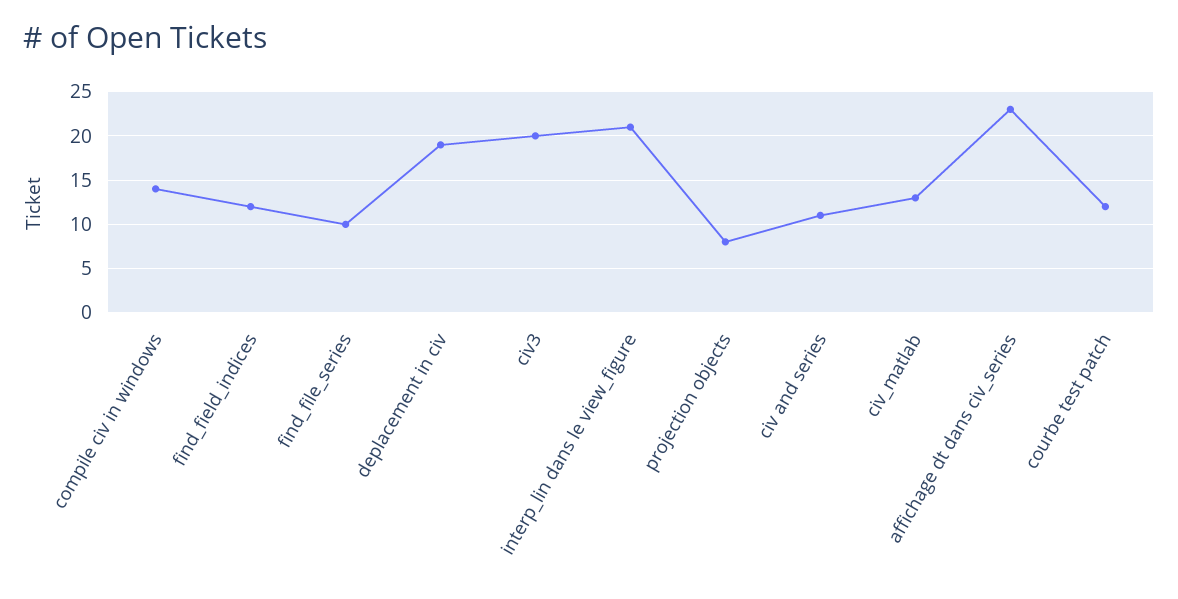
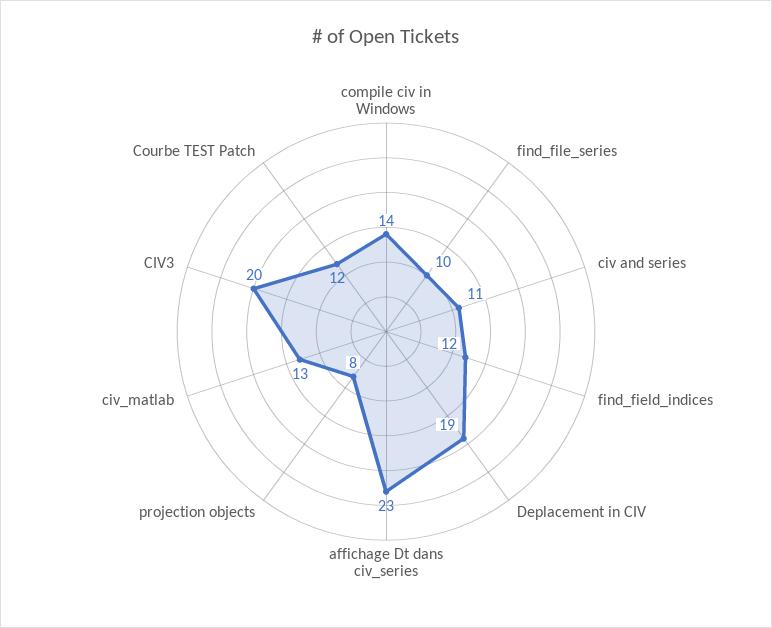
  {
    "compile civ in windows": 14,
    "find_field_indices": 12,
    "find_file_series": 10,
    "deplacement in civ": 19,
    "civ3": 20,
-   "interp_lin dans le view_figure": 21,
    "projection objects": 8,
    "civ and series": 11,
    "civ_matlab": 13,
    "affichage dt dans civ_series": 23,
    "courbe test patch": 12
  }

